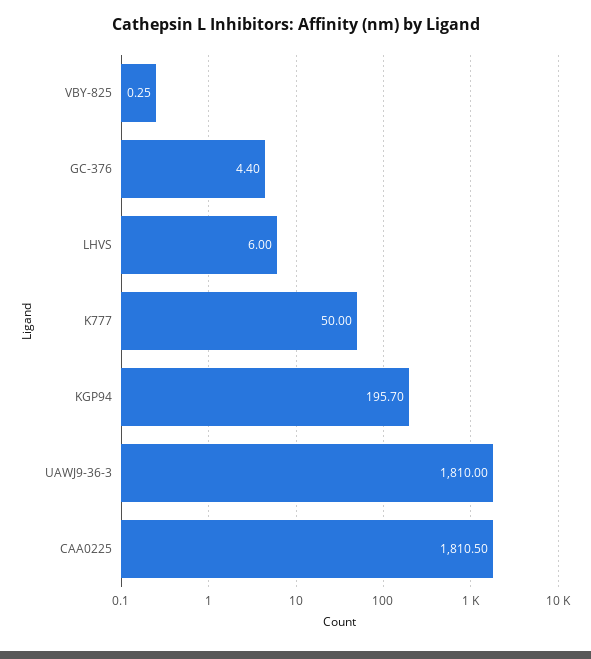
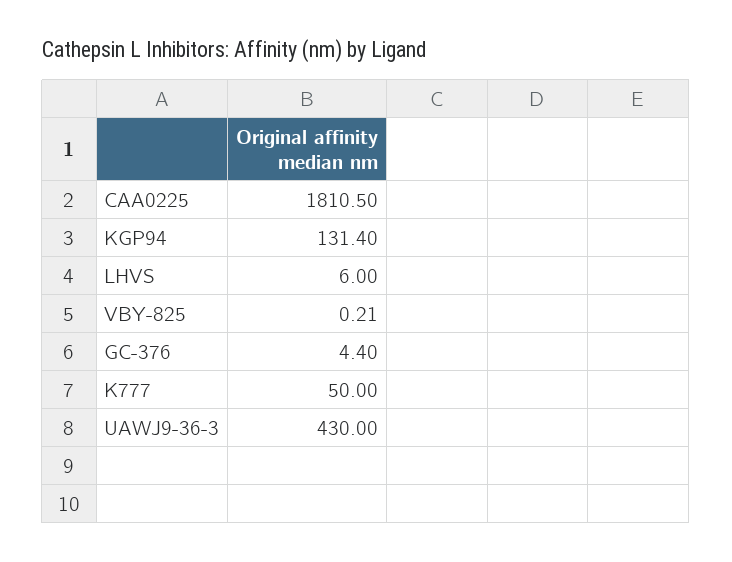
  {
-   "VBY-825": 0.25,
+   "VBY-825": 0.21,
    "GC-376": 4.4,
    "LHVS": 6,
    "K777": 50,
-   "KGP94": 195.7,
+   "KGP94": 131.4,
-   "UAWJ9-36-3": 1810,
+   "UAWJ9-36-3": 430,
    "CAA0225": 1810.5
  }

